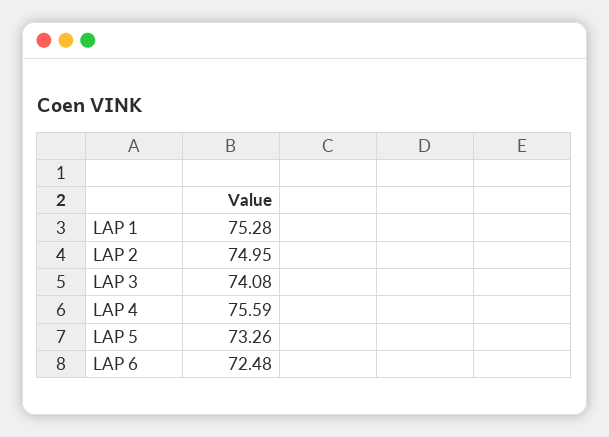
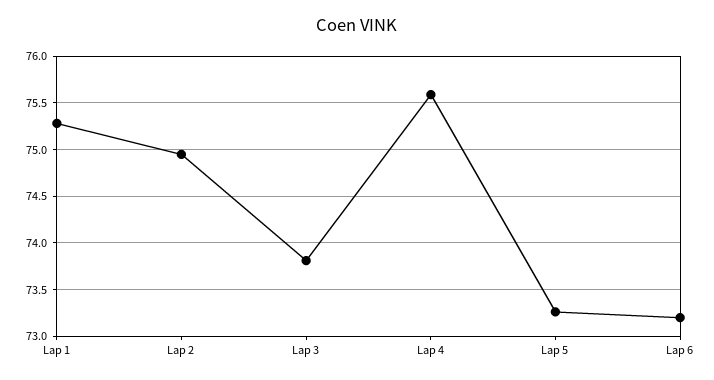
  {
    "LAP 1": 75.28,
    "LAP 2": 74.95,
-   "LAP 3": 74.08,
+   "LAP 3": 73.8,
    "LAP 4": 75.59,
    "LAP 5": 73.26,
-   "LAP 6": 72.48
+   "LAP 6": 73.2
  }

